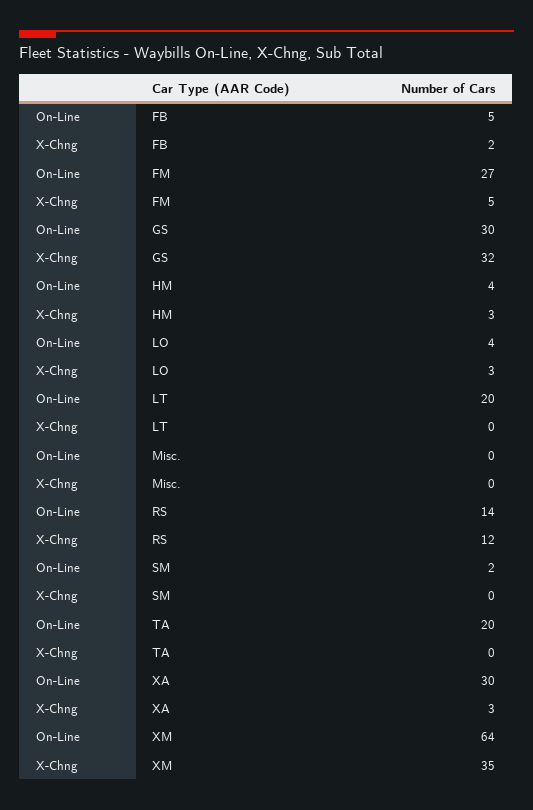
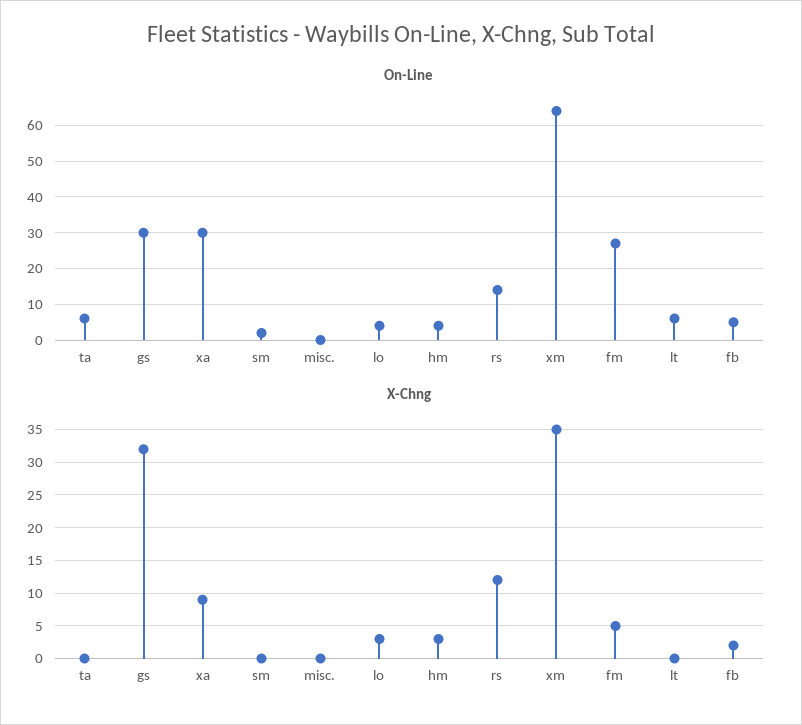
  {
    "On-Line": {
      "FB": 5,
      "FM": 27,
      "GS": 30,
      "HM": 4,
      "LO": 4,
-     "LT": 20,
+     "LT": 5,
      "Misc.": 0,
      "RS": 14,
      "SM": 2,
-     "TA": 20,
+     "TA": 5,
      "XA": 30,
      "XM": 64
    },
    "X-Chng": {
      "FB": 2,
      "FM": 5,
      "GS": 32,
      "HM": 3,
      "LO": 3,
      "LT": 0,
      "Misc.": 0,
      "RS": 12,
      "SM": 0,
      "TA": 0,
-     "XA": 3,
+     "XA": 9,
      "XM": 35
    }
  }

